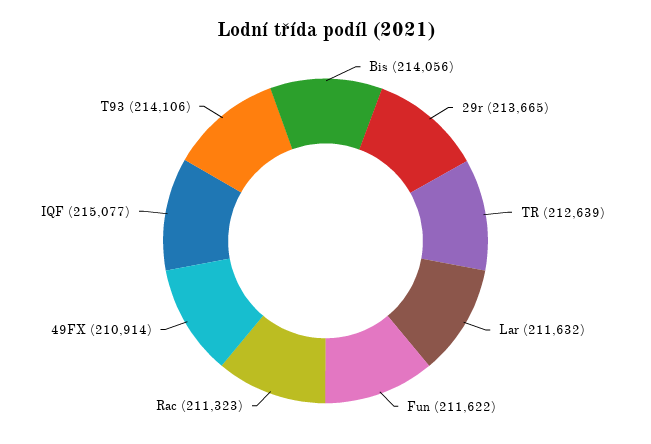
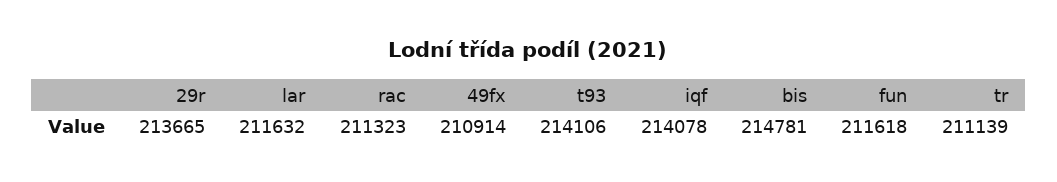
  {
-   "Bis": 214056,
+   "Bis": 214781,
    "29r": 213665,
-   "TR": 212639,
+   "TR": 211139,
    "Lar": 211632,
-   "Fun": 211622,
+   "Fun": 211618,
    "Rac": 211323,
    "49FX": 210914,
-   "IQF": 215077,
+   "IQF": 214078,
    "T93": 214106
  }

